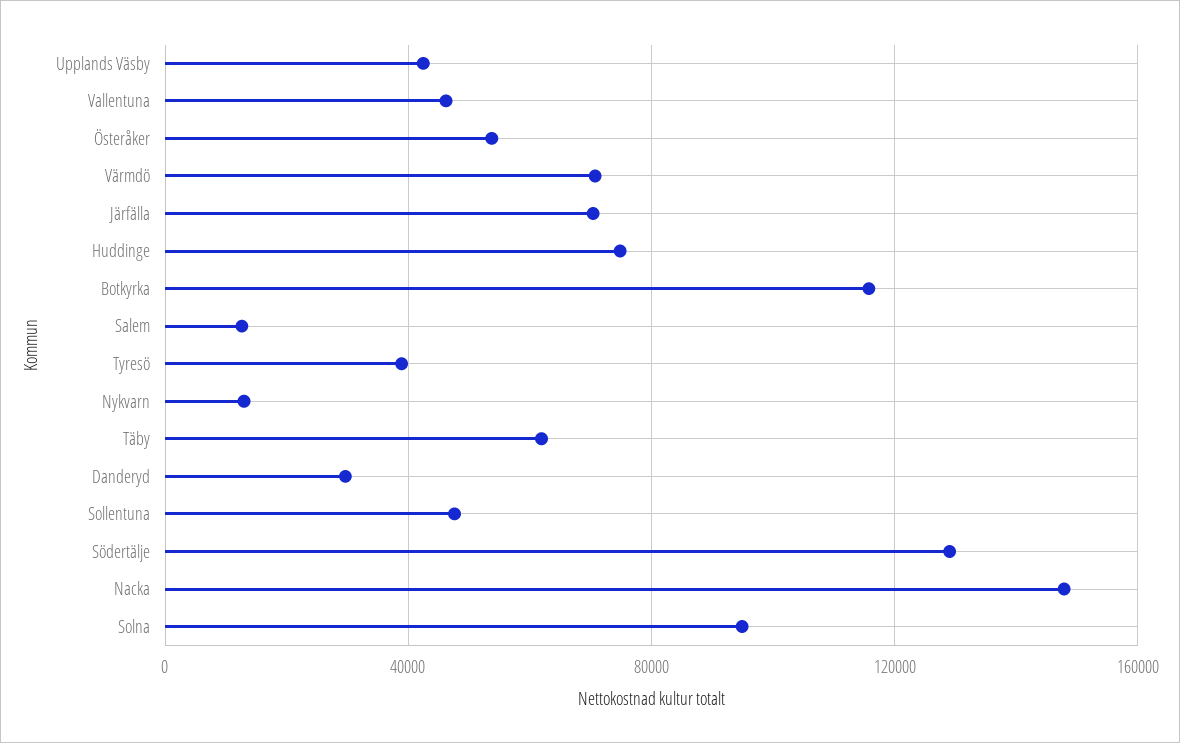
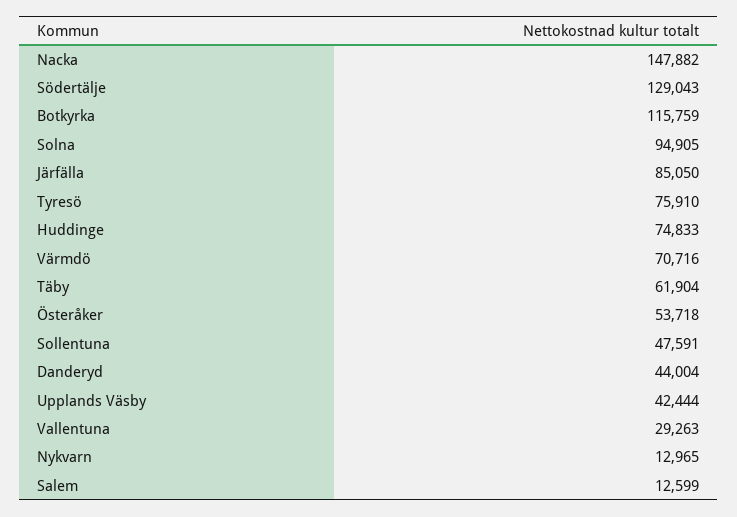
  {
    "Upplands Väsby": 42444,
-   "Vallentuna": 45000,
+   "Vallentuna": 29263,
    "Österåker": 53718,
    "Värmdö": 70716,
-   "Järfälla": 70000,
+   "Järfälla": 85050,
    "Huddinge": 74833,
    "Botkyrka": 115759,
    "Salem": 12599,
-   "Tyresö": 40000,
+   "Tyresö": 75910,
    "Nykvarn": 12965,
    "Täby": 61904,
-   "Danderyd": 30000,
+   "Danderyd": 44004,
    "Sollentuna": 47591,
    "Södertälje": 129043,
    "Nacka": 147882,
    "Solna": 94905
  }

